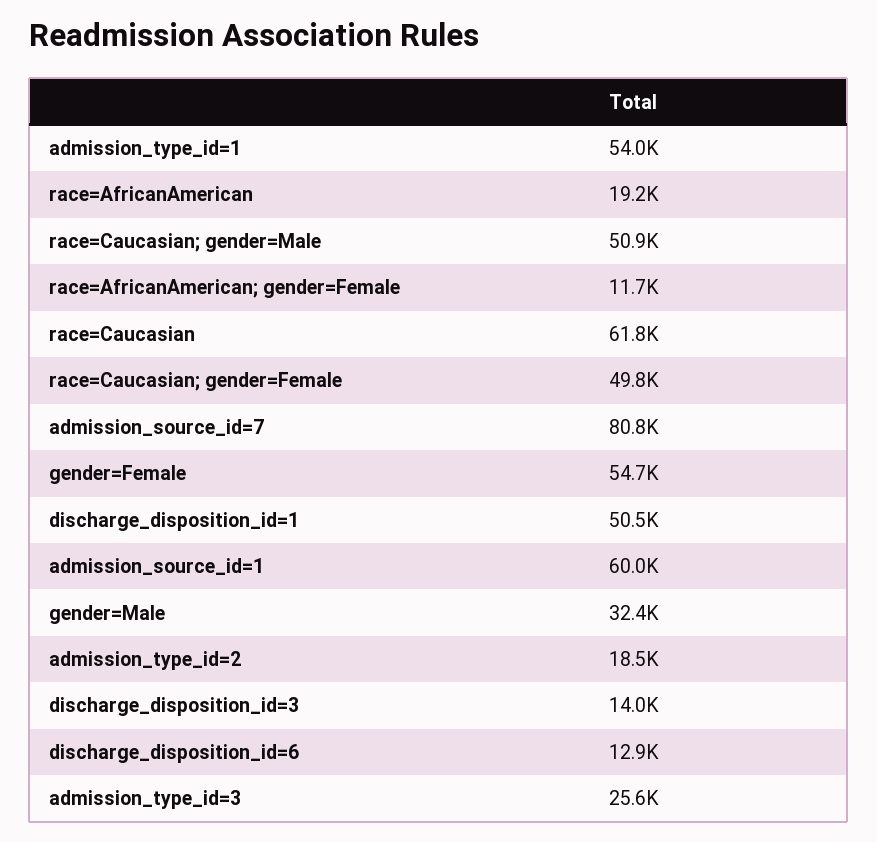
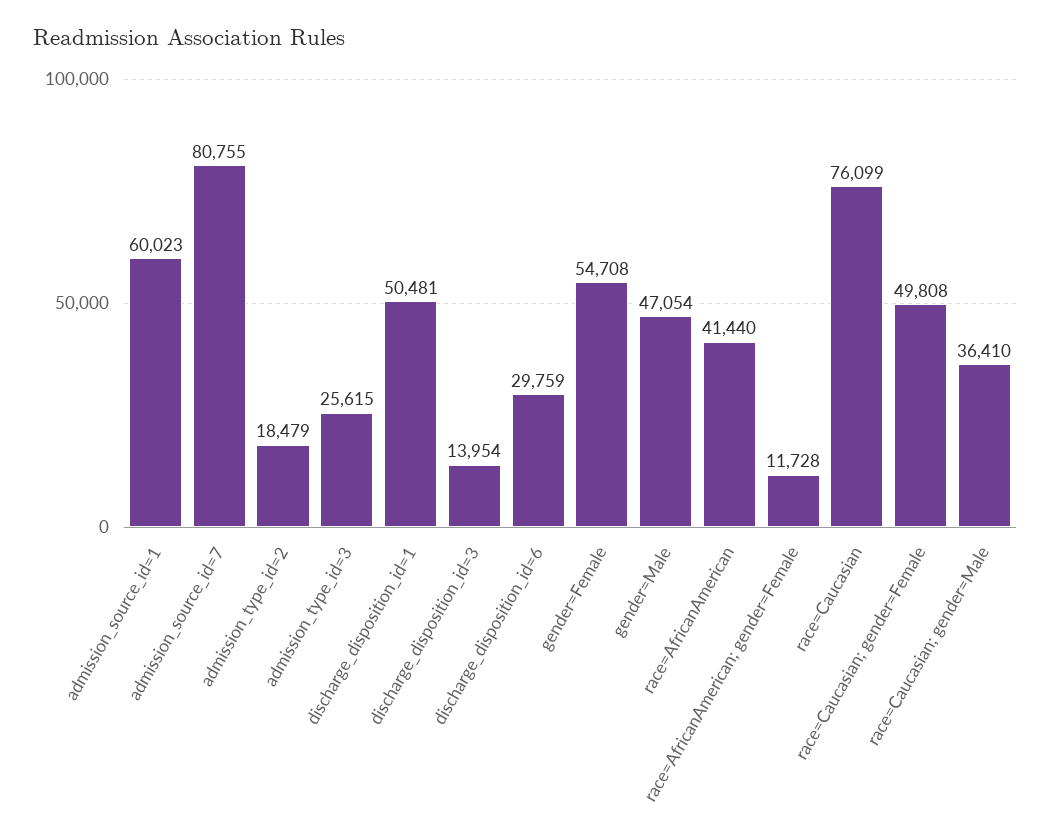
  {
-   "admission_type_id=1": 54000,
-   "race=AfricanAmerican": 19200,
+   "race=AfricanAmerican": 41440,
-   "race=Caucasian; gender=Male": 50900,
+   "race=Caucasian; gender=Male": 36410,
    "race=AfricanAmerican; gender=Female": 11728,
-   "race=Caucasian": 61800,
+   "race=Caucasian": 76099,
    "race=Caucasian; gender=Female": 49808,
    "admission_source_id=7": 80755,
    "gender=Female": 54708,
    "discharge_disposition_id=1": 50481,
    "admission_source_id=1": 60023,
-   "gender=Male": 32400,
+   "gender=Male": 47054,
    "admission_type_id=2": 18479,
    "discharge_disposition_id=3": 13954,
-   "discharge_disposition_id=6": 12900,
+   "discharge_disposition_id=6": 29759,
    "admission_type_id=3": 25615
  }

